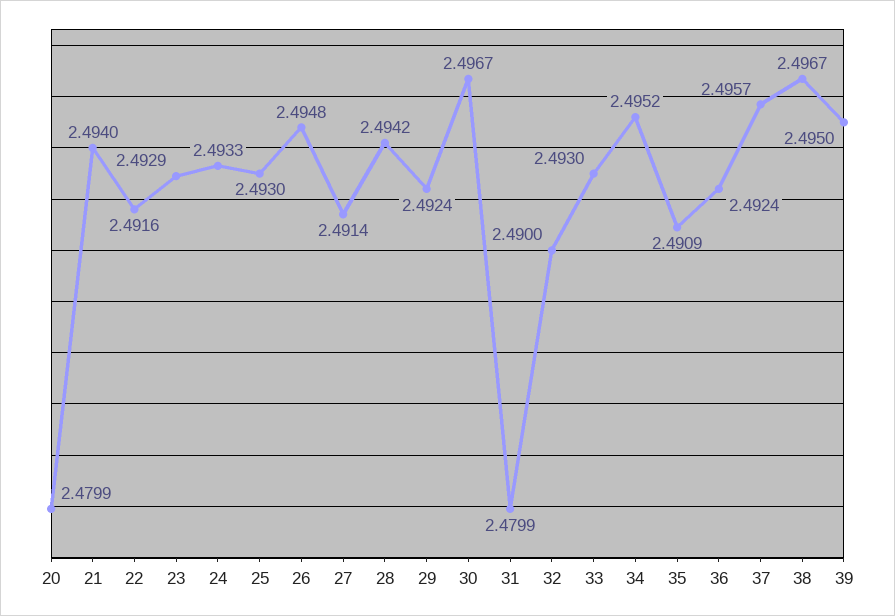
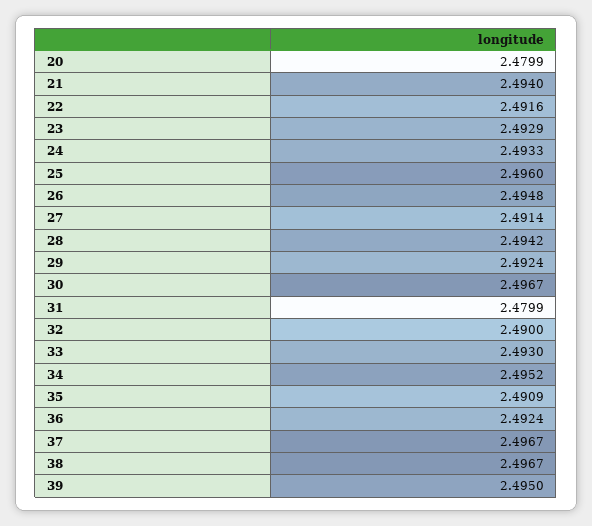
  {
    "20": 2.4799,
    "21": 2.494,
    "22": 2.4916,
    "23": 2.4929,
    "24": 2.4933,
-   "25": 2.493,
+   "25": 2.496,
    "26": 2.4948,
    "27": 2.4914,
    "28": 2.4942,
    "29": 2.4924,
    "30": 2.4967,
    "31": 2.4799,
    "32": 2.49,
    "33": 2.493,
    "34": 2.4952,
    "35": 2.4909,
    "36": 2.4924,
-   "37": 2.4957,
+   "37": 2.4967,
    "38": 2.4967,
    "39": 2.495
  }

